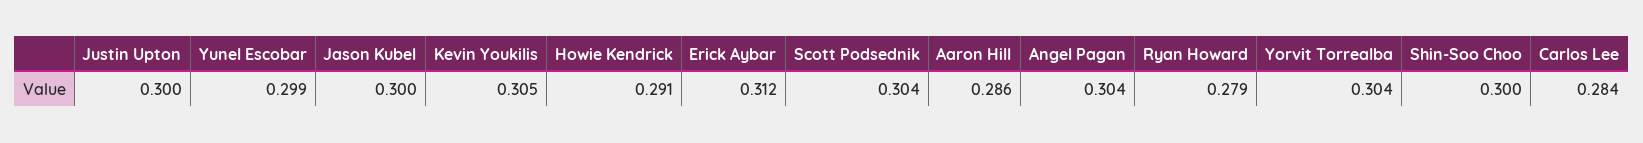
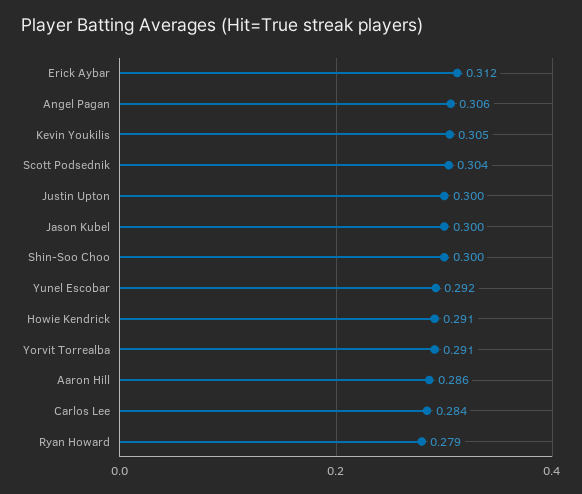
  {
    "Justin Upton": 0.3,
-   "Yunel Escobar": 0.299,
+   "Yunel Escobar": 0.292,
    "Jason Kubel": 0.3,
    "Kevin Youkilis": 0.305,
    "Howie Kendrick": 0.291,
    "Erick Aybar": 0.312,
    "Scott Podsednik": 0.304,
    "Aaron Hill": 0.286,
-   "Angel Pagan": 0.304,
+   "Angel Pagan": 0.306,
    "Ryan Howard": 0.279,
-   "Yorvit Torrealba": 0.304,
+   "Yorvit Torrealba": 0.291,
    "Shin-Soo Choo": 0.3,
    "Carlos Lee": 0.284
  }

